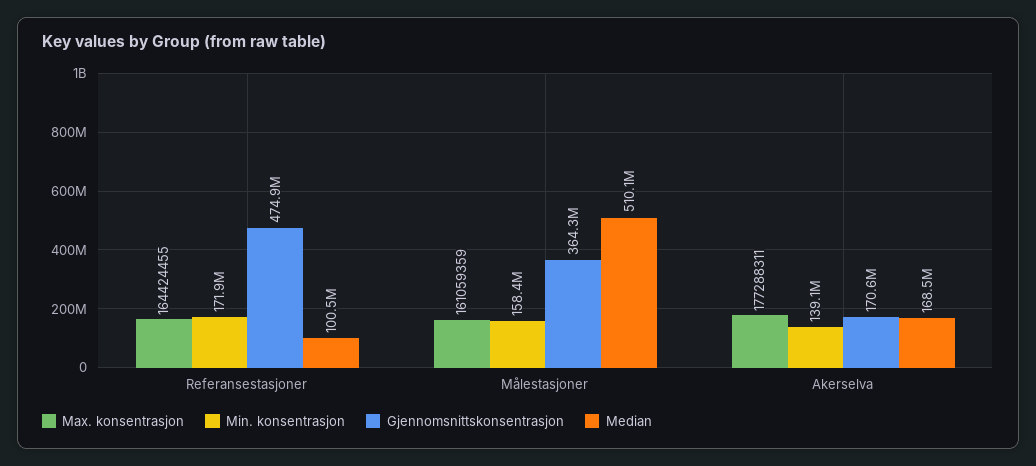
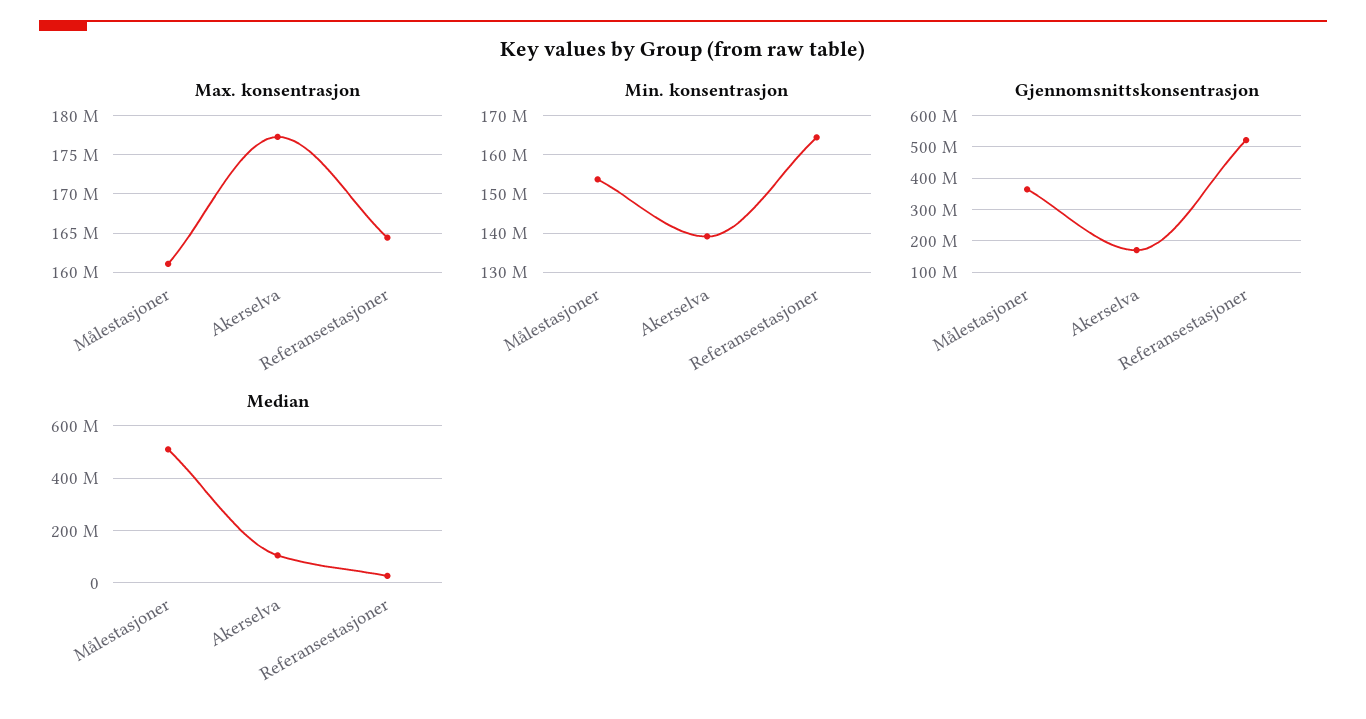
  {
    "Max. konsentrasjon": {
      "Referansestasjoner": 164424455,
      "Målestasjoner": 161059359,
      "Akerselva": 177288311
    },
    "Min. konsentrasjon": {
-     "Referansestasjoner": 171900000,
+     "Referansestasjoner": 164000000,
-     "Målestasjoner": 158400000,
+     "Målestasjoner": 154000000,
      "Akerselva": 139100000
    },
    "Gjennomsnittskonsentrasjon": {
-     "Referansestasjoner": 474900000,
+     "Referansestasjoner": 520000000,
      "Målestasjoner": 364300000,
      "Akerselva": 170600000
    },
    "Median": {
-     "Referansestasjoner": 100500000,
+     "Referansestasjoner": 25000000,
      "Målestasjoner": 510100000,
-     "Akerselva": 168500000
+     "Akerselva": 100000000
    }
  }

